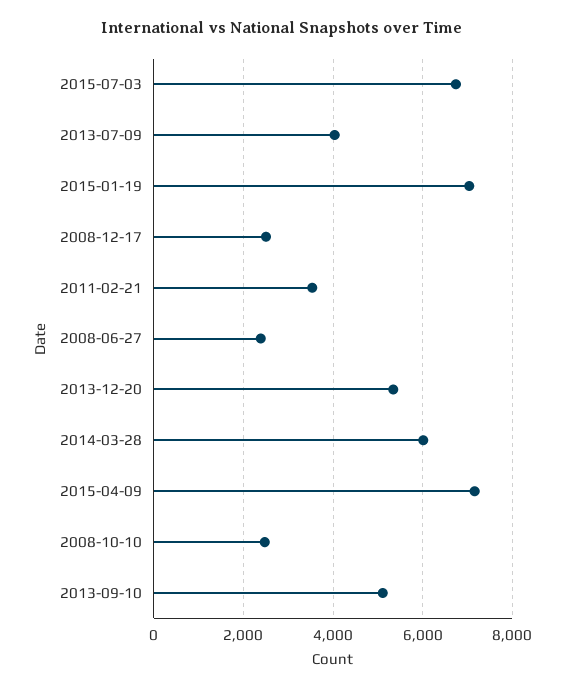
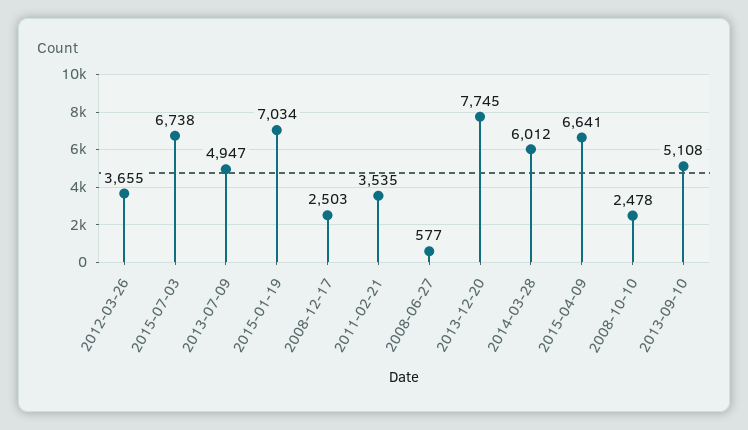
  {
    "2015-07-03": 6738,
-   "2013-07-09": 4000,
+   "2013-07-09": 4947,
    "2015-01-19": 7034,
    "2008-12-17": 2503,
    "2011-02-21": 3535,
-   "2008-06-27": 2400,
+   "2008-06-27": 577,
-   "2013-12-20": 5400,
+   "2013-12-20": 7745,
    "2014-03-28": 6012,
-   "2015-04-09": 7200,
+   "2015-04-09": 6641,
    "2008-10-10": 2478,
-   "2013-09-10": 5108
+   "2013-09-10": 5108,
+   "2012-03-26": 3655
  }

